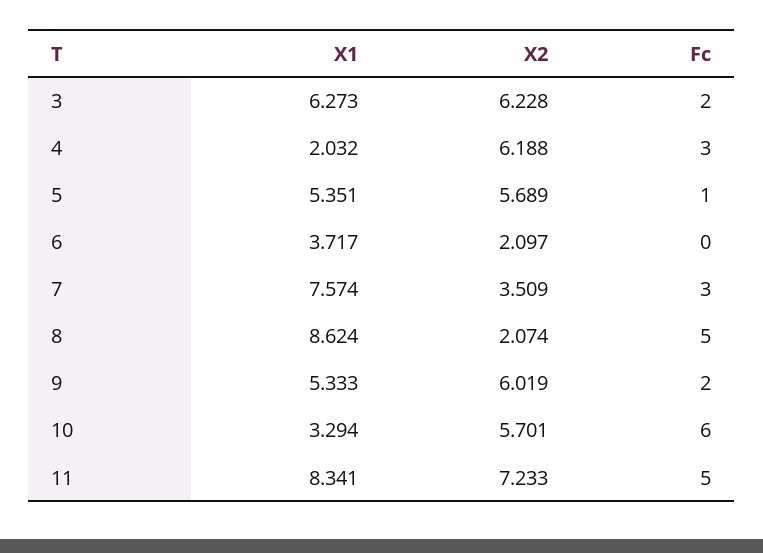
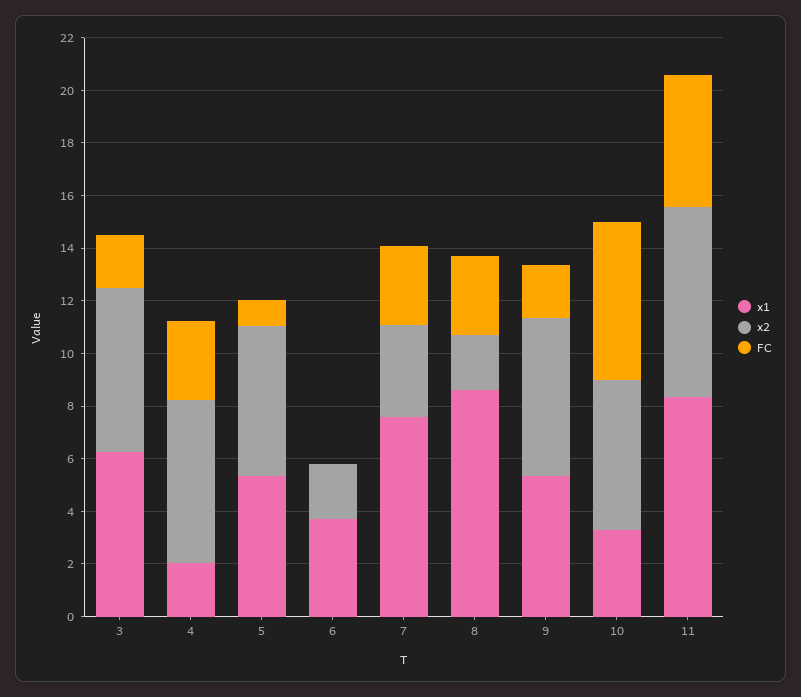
  {
    "X1": {
      "3": 6.273,
      "4": 2.032,
      "5": 5.351,
      "6": 3.717,
      "7": 7.574,
      "8": 8.624,
      "9": 5.333,
      "10": 3.294,
      "11": 8.341
    },
    "X2": {
      "3": 6.228,
      "4": 6.188,
      "5": 5.689,
      "6": 2.097,
      "7": 3.509,
      "8": 2.074,
      "9": 6.019,
      "10": 5.701,
      "11": 7.233
    },
    "Fc": {
      "3": 2,
      "4": 3,
      "5": 1,
      "6": 0,
      "7": 3,
-     "8": 5,
+     "8": 3,
      "9": 2,
      "10": 6,
      "11": 5
    }
  }

